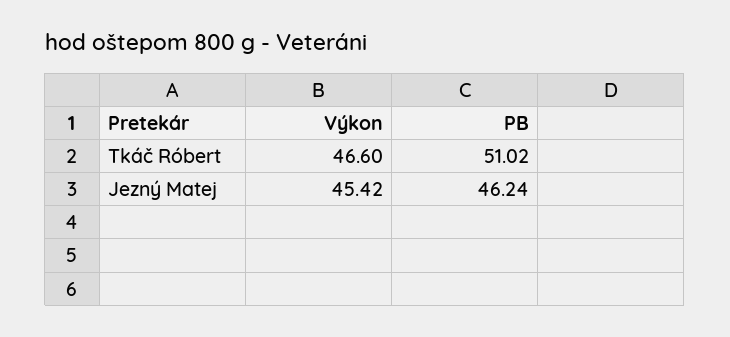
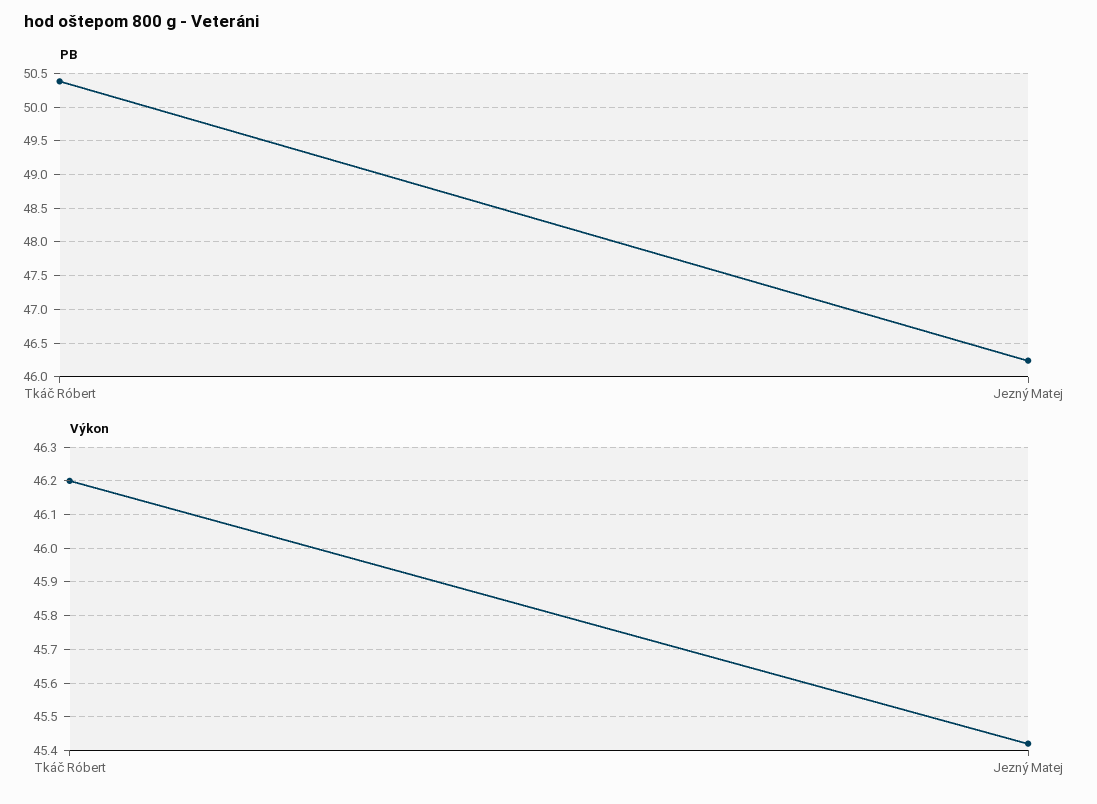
  {
    "Výkon": {
-     "Tkáč Róbert": 46.6,
+     "Tkáč Róbert": 46.2,
      "Jezný Matej": 45.42
    },
    "PB": {
-     "Tkáč Róbert": 51.02,
+     "Tkáč Róbert": 50.4,
      "Jezný Matej": 46.24
    }
  }

